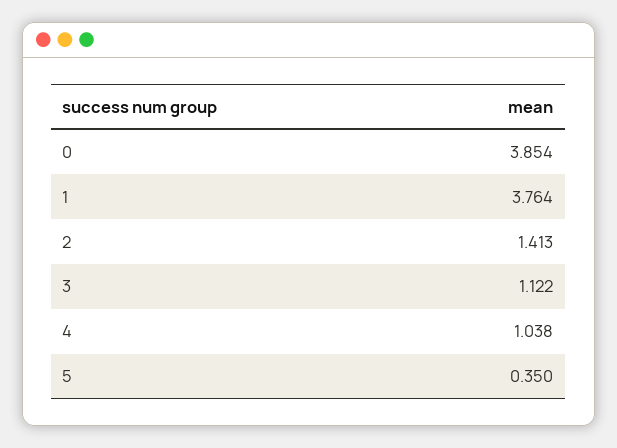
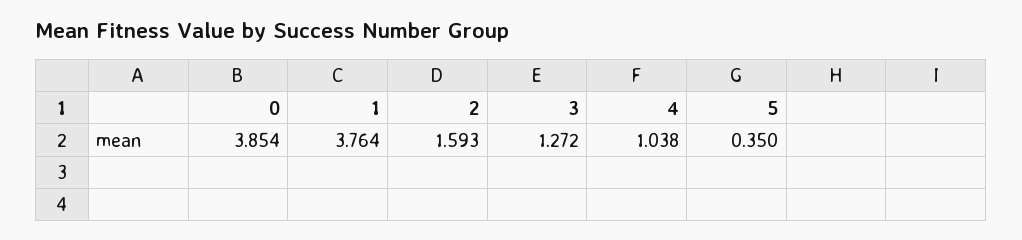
  {
    "0": 3.854,
    "1": 3.764,
-   "2": 1.413,
+   "2": 1.593,
-   "3": 1.122,
+   "3": 1.272,
    "4": 1.038,
    "5": 0.35
  }

